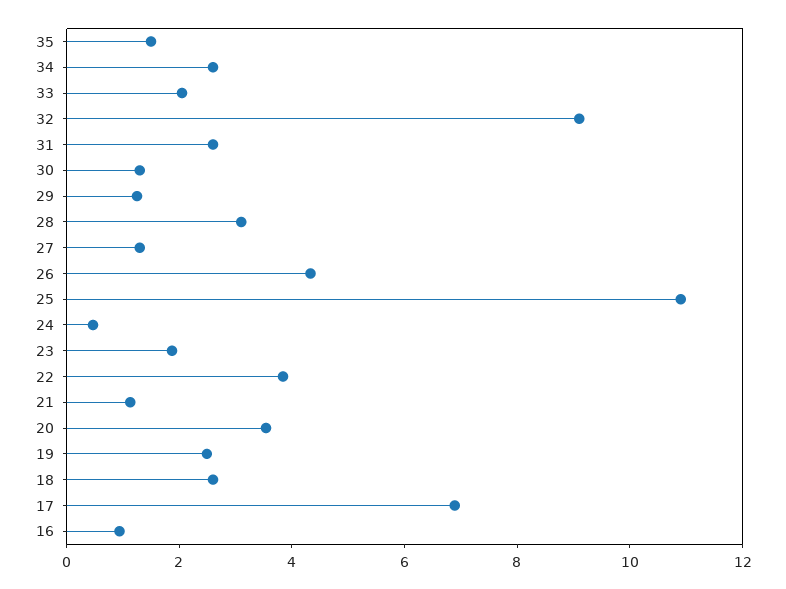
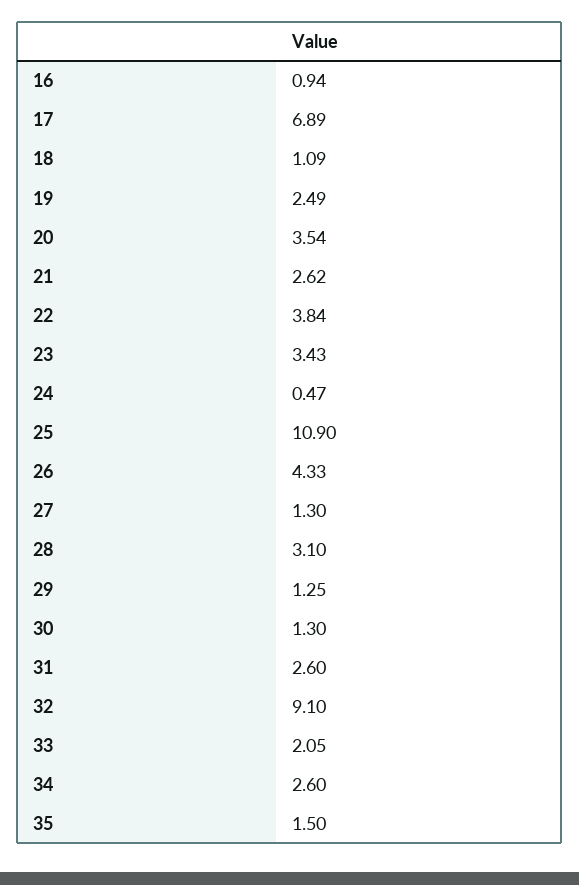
  {
    "35": 1.5,
    "34": 2.6,
    "33": 2.05,
    "32": 9.1,
    "31": 2.6,
    "30": 1.3,
    "29": 1.25,
    "28": 3.1,
    "27": 1.3,
    "26": 4.33,
    "25": 10.9,
    "24": 0.47,
-   "23": 2,
+   "23": 3.43,
    "22": 3.84,
-   "21": 1,
+   "21": 2.62,
    "20": 3.54,
    "19": 2.49,
-   "18": 2.5,
+   "18": 1.09,
    "17": 6.89,
    "16": 0.94
  }

